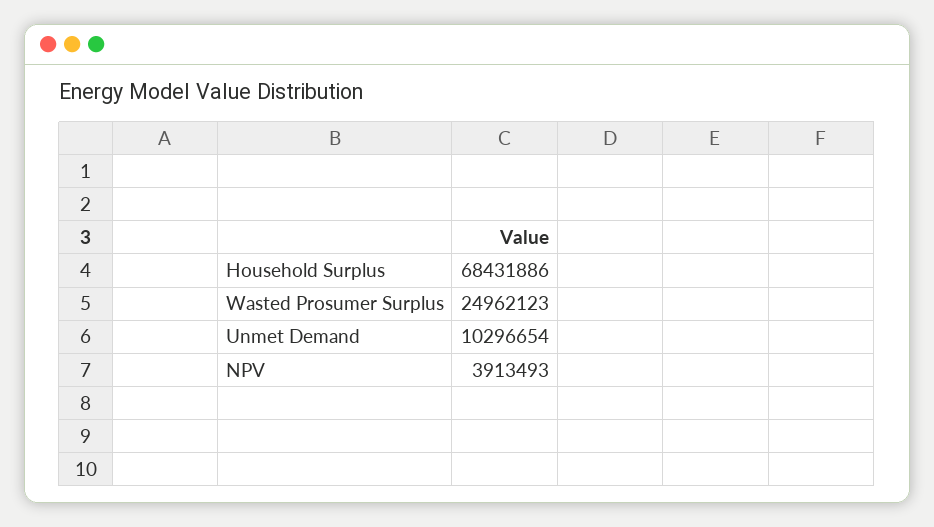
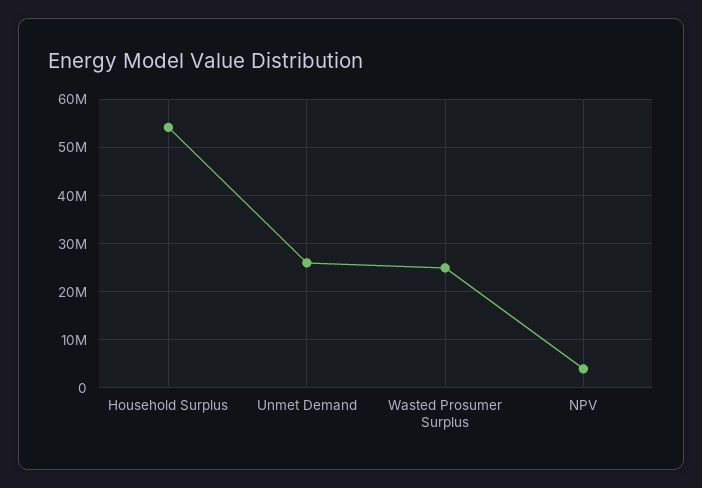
  {
-   "Household Surplus": 68431886,
+   "Household Surplus": 54000000,
    "Wasted Prosumer Surplus": 24962123,
-   "Unmet Demand": 10296654,
+   "Unmet Demand": 26000000,
    "NPV": 3913493
  }

